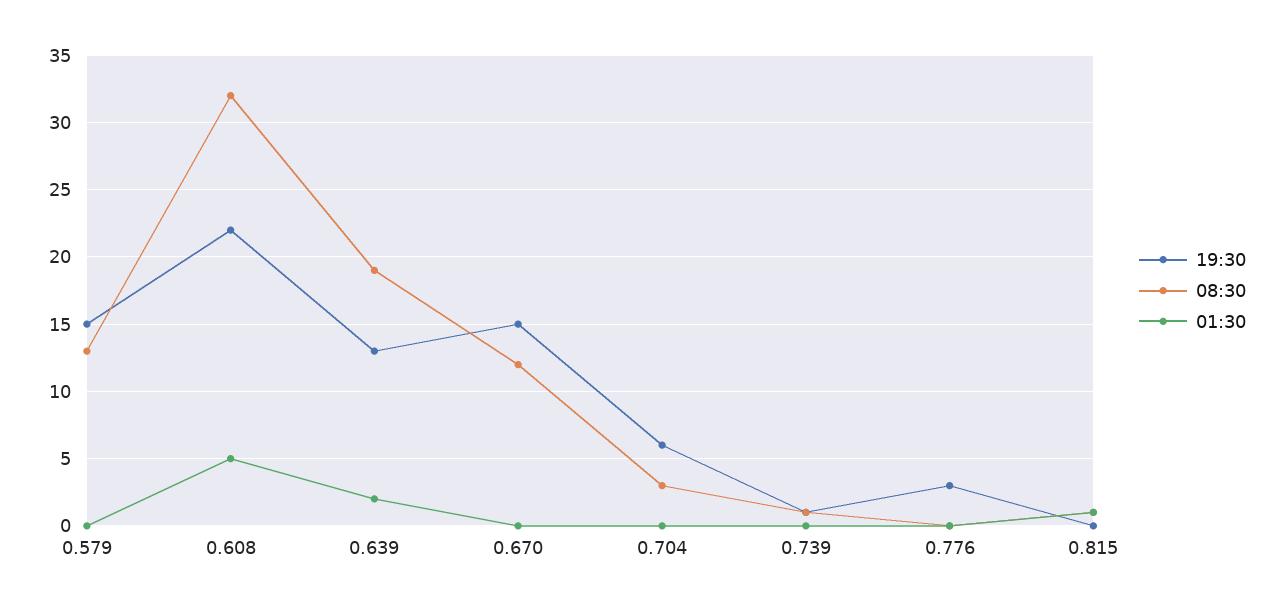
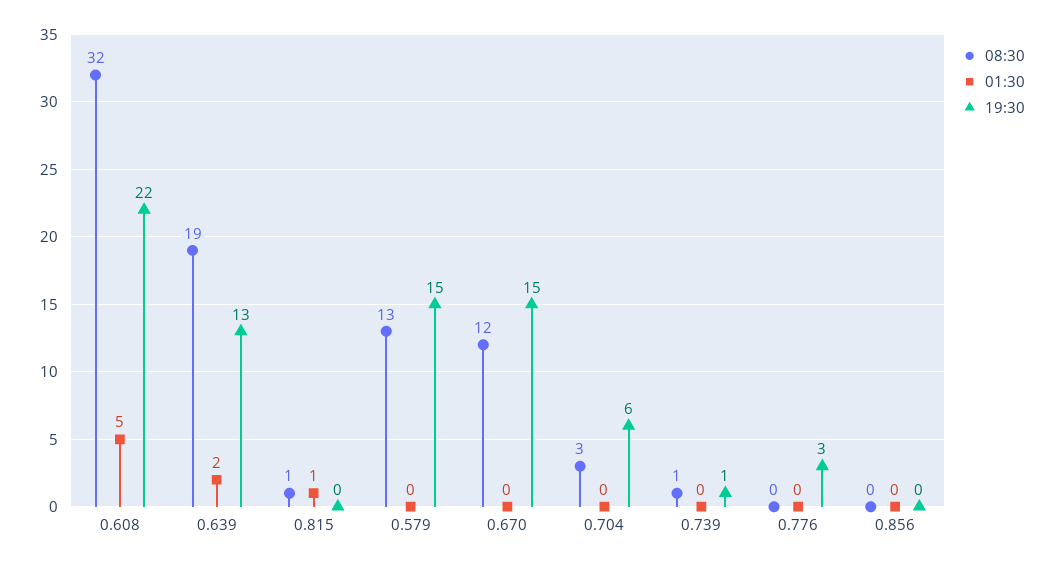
  {
    "19:30": {
      "0.579": 15,
      "0.608": 22,
      "0.639": 13,
      "0.670": 15,
      "0.704": 6,
      "0.739": 1,
      "0.776": 3,
-     "0.815": 0
+     "0.815": 0,
+     "0.856": 0
    },
    "08:30": {
      "0.579": 13,
      "0.608": 32,
      "0.639": 19,
      "0.670": 12,
      "0.704": 3,
      "0.739": 1,
      "0.776": 0,
-     "0.815": 1
+     "0.815": 1,
+     "0.856": 0
    },
    "01:30": {
      "0.579": 0,
      "0.608": 5,
      "0.639": 2,
      "0.670": 0,
      "0.704": 0,
      "0.739": 0,
      "0.776": 0,
-     "0.815": 1
+     "0.815": 1,
+     "0.856": 0
    }
  }

